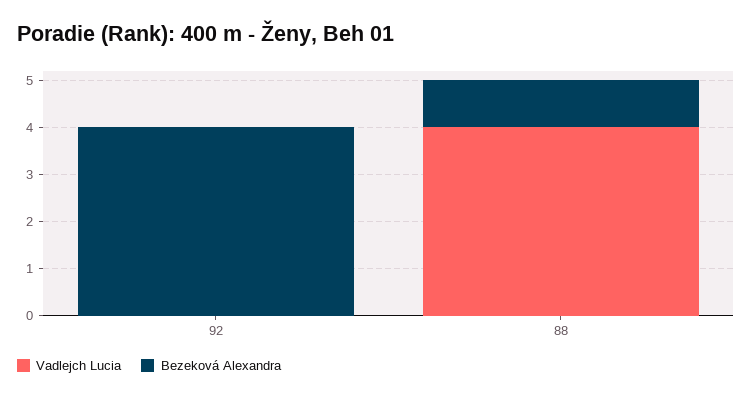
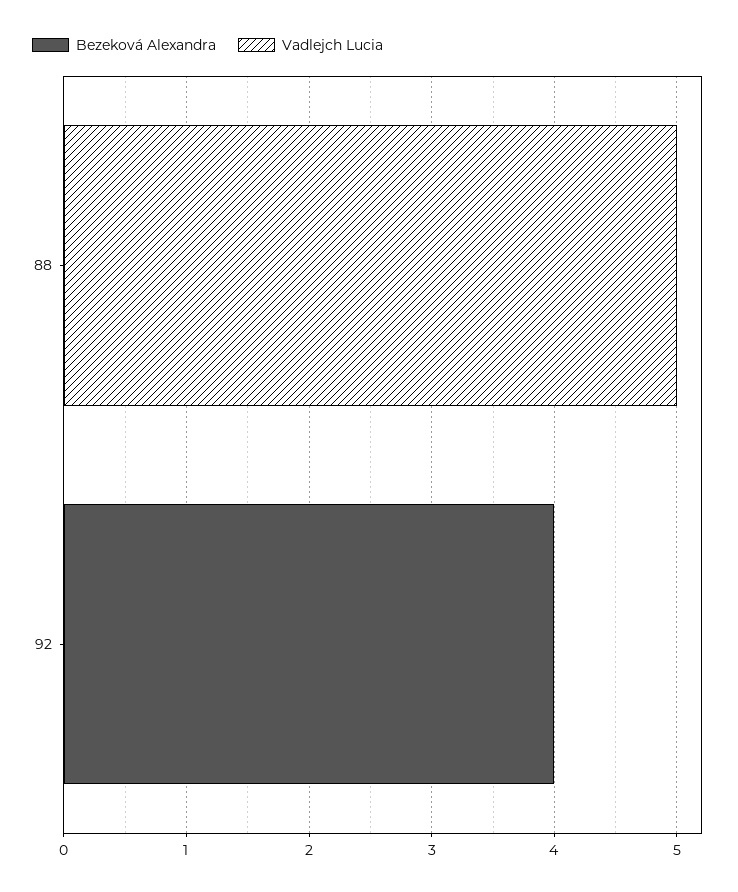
  {
    "Vadlejch Lucia": {
      "92": 0,
-     "88": 4
+     "88": 5
    },
    "Bezeková Alexandra": {
      "92": 4,
-     "88": 1
+     "88": 0
    }
  }

